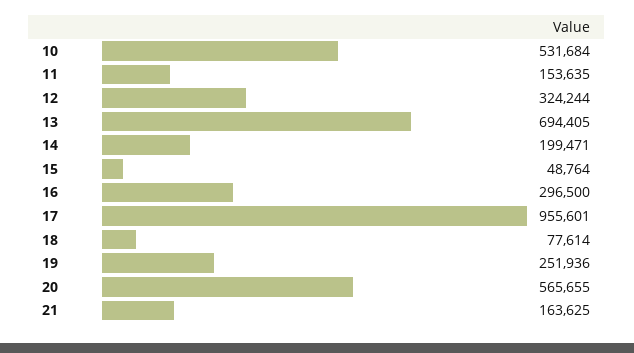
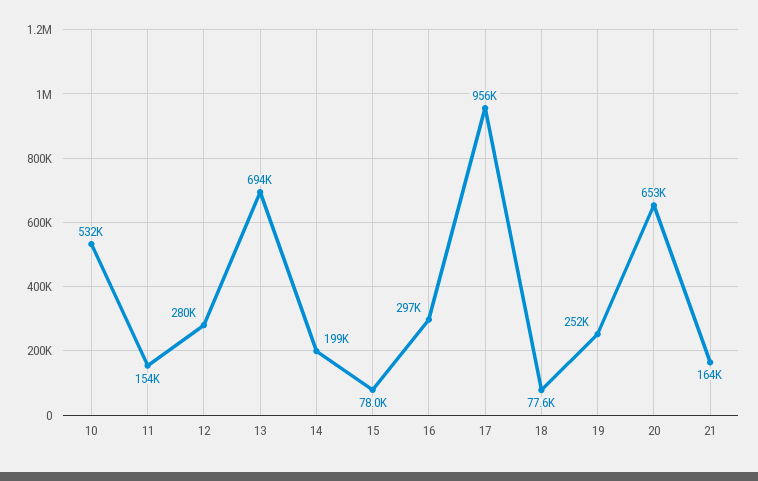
  {
    "10": 531684,
    "11": 153635,
-   "12": 324244,
+   "12": 280000,
    "13": 694405,
    "14": 199471,
-   "15": 48764,
+   "15": 78000,
    "16": 296500,
    "17": 955601,
    "18": 77614,
    "19": 251936,
-   "20": 565655,
+   "20": 653000,
    "21": 163625
  }

